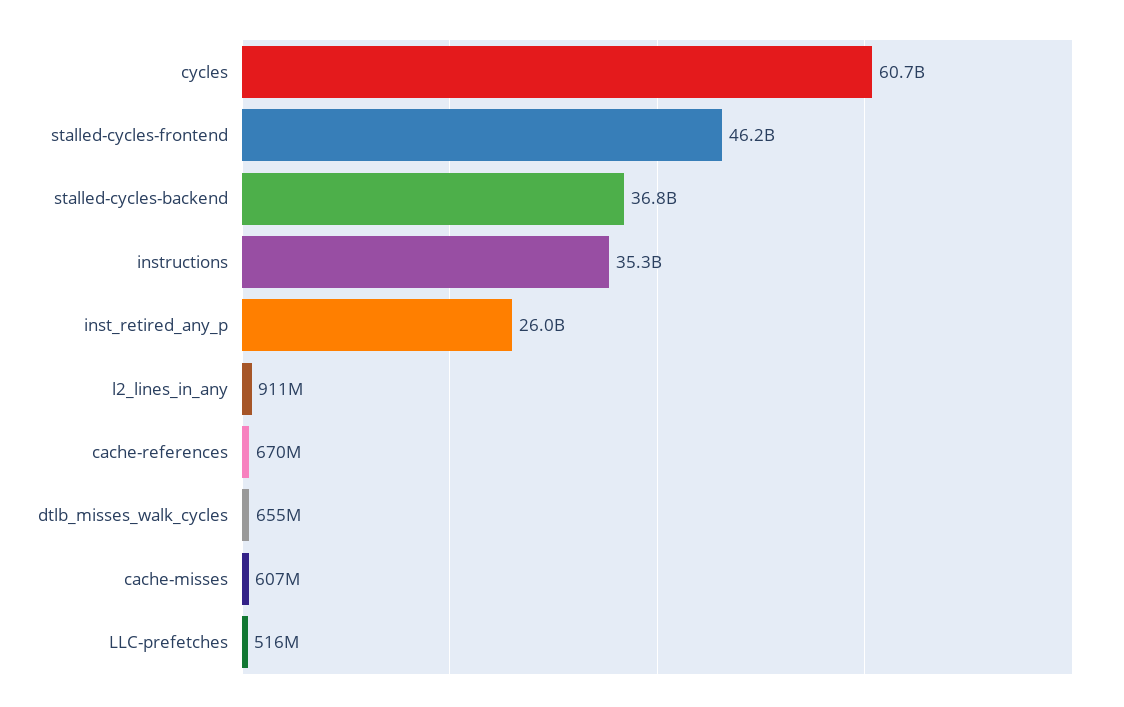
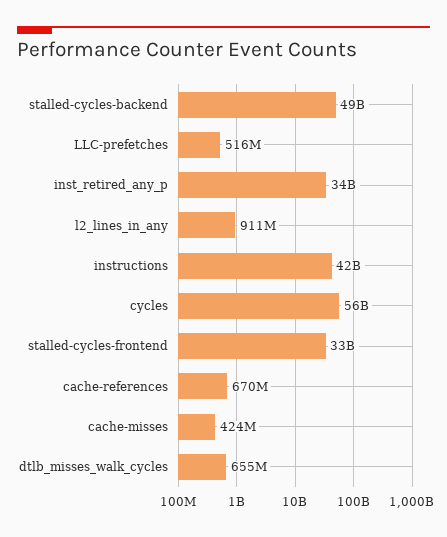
  {
-   "cycles": 60700000000,
+   "cycles": 56000000000,
-   "stalled-cycles-frontend": 46200000000,
+   "stalled-cycles-frontend": 33000000000,
-   "stalled-cycles-backend": 36800000000,
+   "stalled-cycles-backend": 49000000000,
-   "instructions": 35300000000,
+   "instructions": 42000000000,
-   "inst_retired_any_p": 26000000000,
+   "inst_retired_any_p": 34000000000,
    "l2_lines_in_any": 911000000,
    "cache-references": 670000000,
    "dtlb_misses_walk_cycles": 655000000,
-   "cache-misses": 607000000,
+   "cache-misses": 424000000,
    "LLC-prefetches": 516000000
  }

